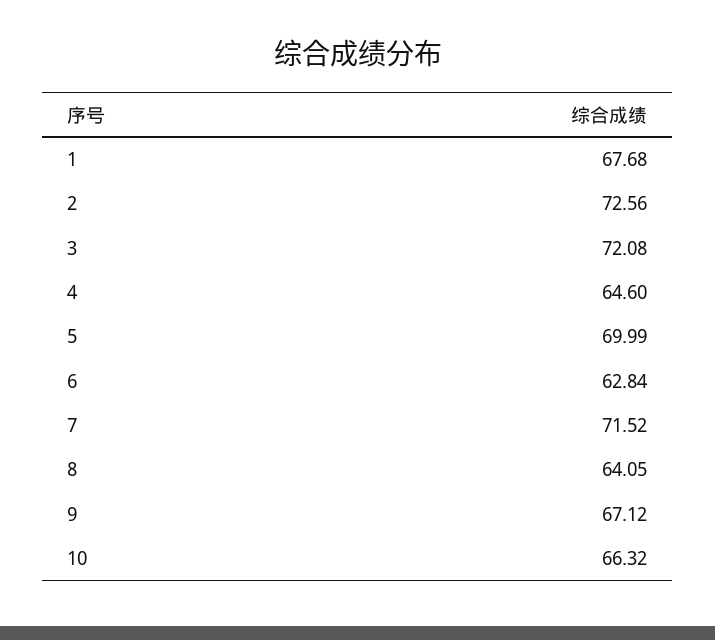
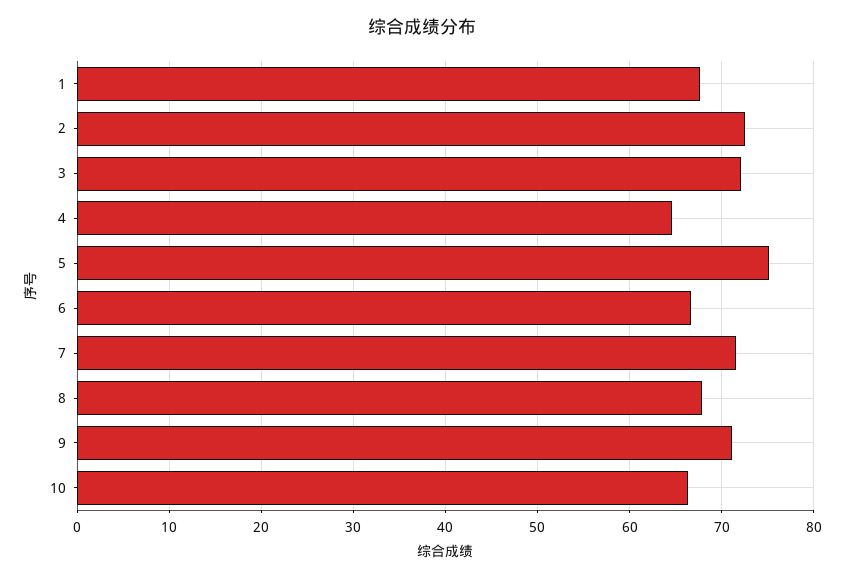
  {
    "1": 67.68,
    "2": 72.56,
    "3": 72.08,
    "4": 64.6,
-   "5": 69.99,
+   "5": 75,
-   "6": 62.84,
+   "6": 67,
    "7": 71.52,
-   "8": 64.05,
+   "8": 68,
-   "9": 67.12,
+   "9": 71,
    "10": 66.32
  }

